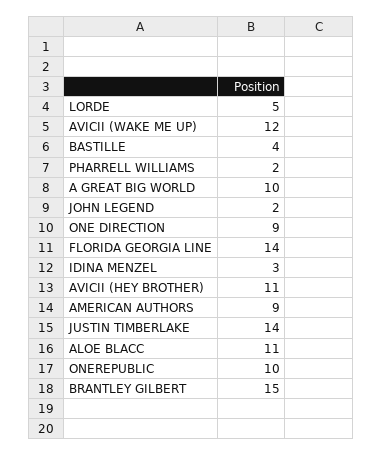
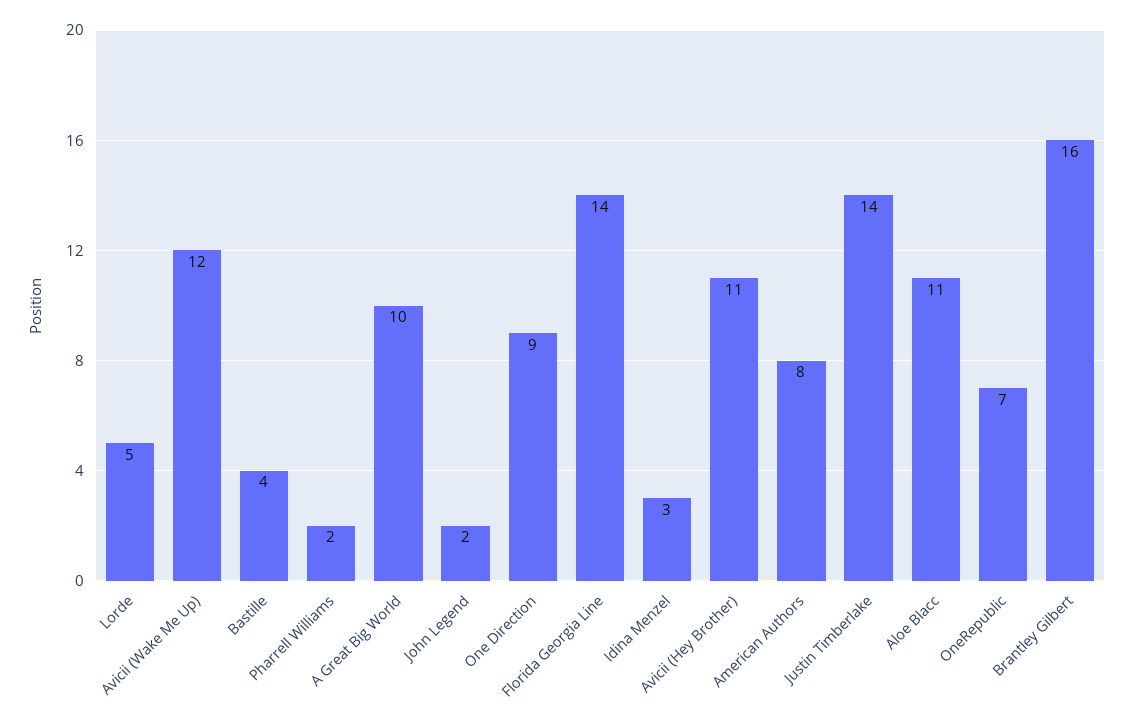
  {
    "LORDE": 5,
    "AVICII (WAKE ME UP)": 12,
    "BASTILLE": 4,
    "PHARRELL WILLIAMS": 2,
    "A GREAT BIG WORLD": 10,
    "JOHN LEGEND": 2,
    "ONE DIRECTION": 9,
    "FLORIDA GEORGIA LINE": 14,
    "IDINA MENZEL": 3,
    "AVICII (HEY BROTHER)": 11,
-   "AMERICAN AUTHORS": 9,
+   "AMERICAN AUTHORS": 8,
    "JUSTIN TIMBERLAKE": 14,
    "ALOE BLACC": 11,
-   "ONEREPUBLIC": 10,
+   "ONEREPUBLIC": 7,
-   "BRANTLEY GILBERT": 15
+   "BRANTLEY GILBERT": 16
  }

